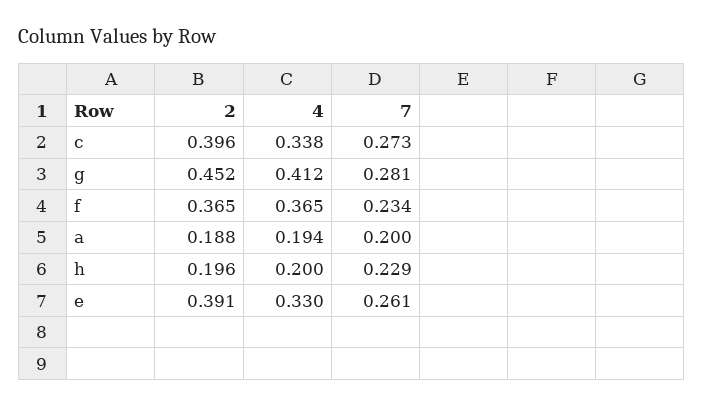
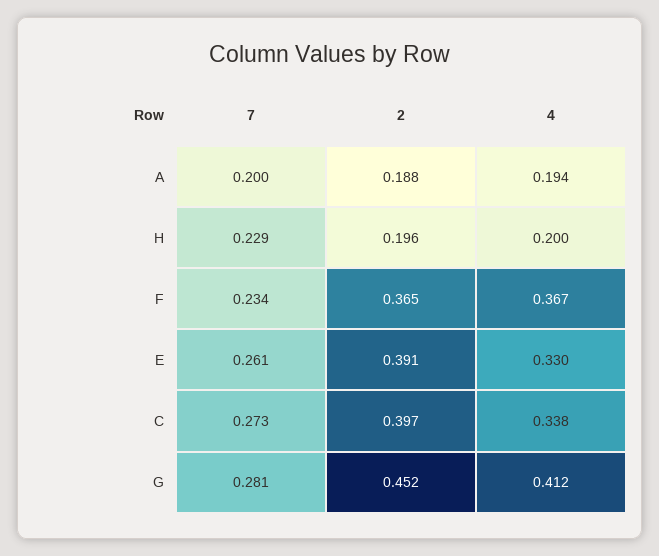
  {
    "2": {
-     "c": 0.396,
+     "c": 0.397,
      "g": 0.452,
      "f": 0.365,
      "a": 0.188,
      "h": 0.196,
      "e": 0.391
    },
    "4": {
      "c": 0.338,
      "g": 0.412,
-     "f": 0.365,
+     "f": 0.367,
      "a": 0.194,
      "h": 0.2,
      "e": 0.33
    },
    "7": {
      "c": 0.273,
      "g": 0.281,
      "f": 0.234,
      "a": 0.2,
      "h": 0.229,
      "e": 0.261
    }
  }

